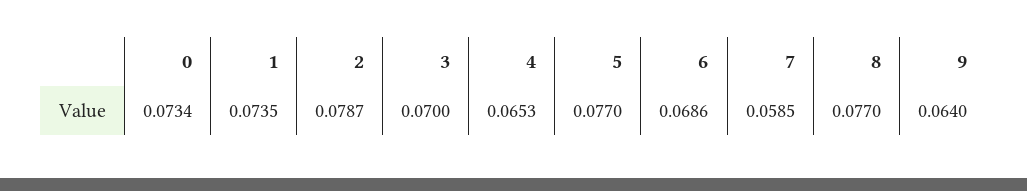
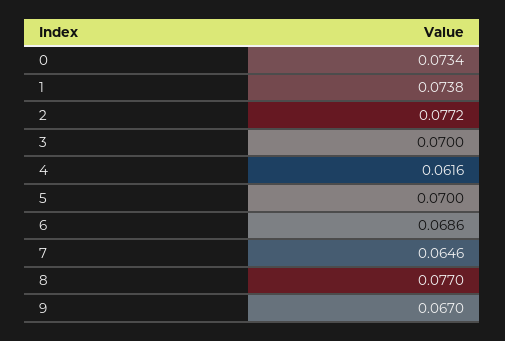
  {
    "0": 0.0734,
-   "1": 0.0735,
+   "1": 0.0738,
-   "2": 0.0787,
+   "2": 0.0772,
    "3": 0.07,
-   "4": 0.0653,
+   "4": 0.0616,
-   "5": 0.077,
+   "5": 0.07,
    "6": 0.0686,
-   "7": 0.0585,
+   "7": 0.0646,
    "8": 0.077,
-   "9": 0.064
+   "9": 0.067
  }

